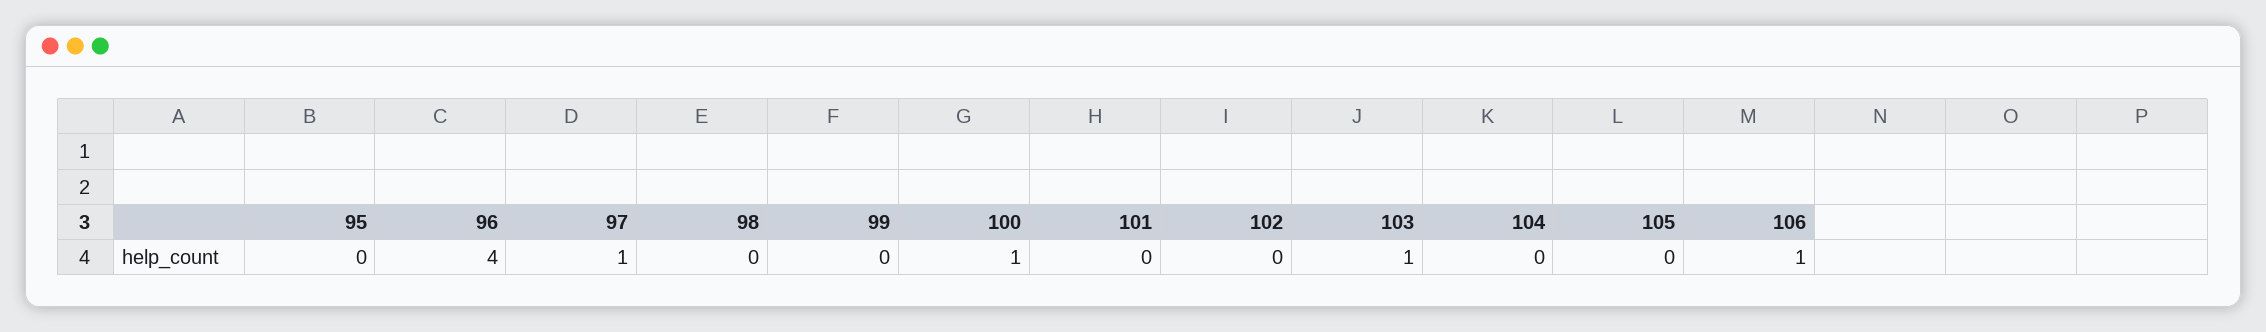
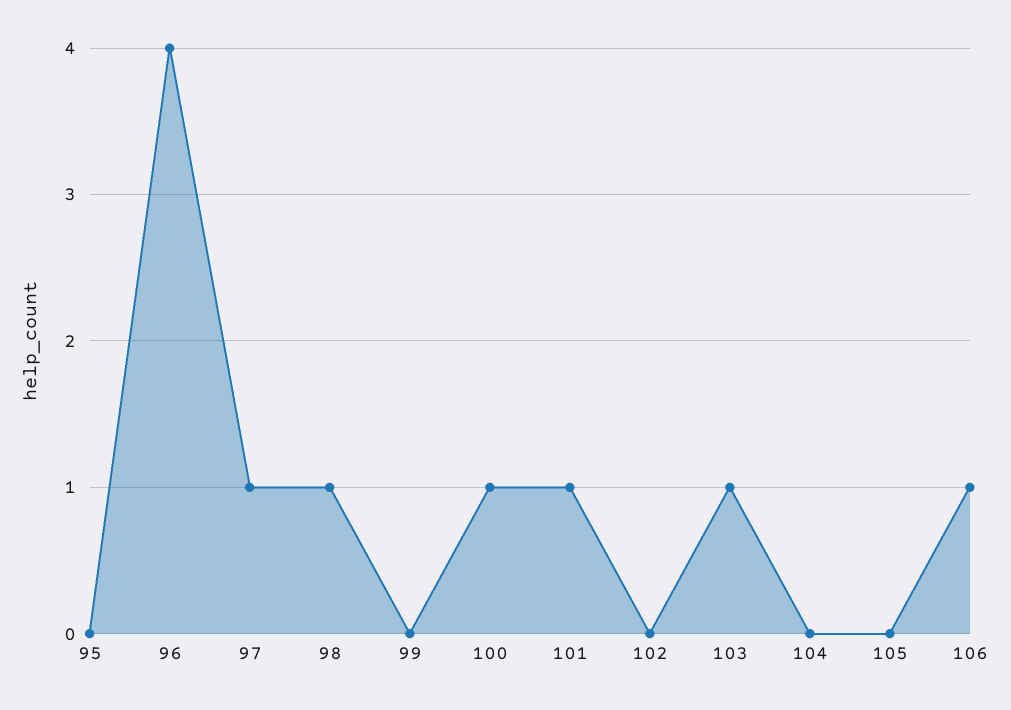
  {
    "95": 0,
    "96": 4,
    "97": 1,
-   "98": 0,
+   "98": 1,
    "99": 0,
    "100": 1,
-   "101": 0,
+   "101": 1,
    "102": 0,
    "103": 1,
    "104": 0,
    "105": 0,
    "106": 1
  }

